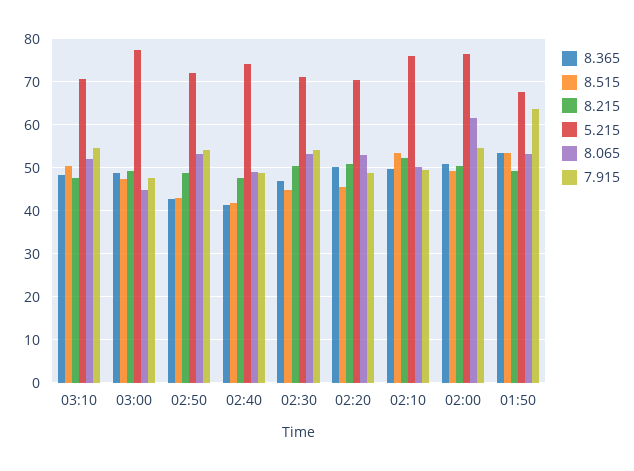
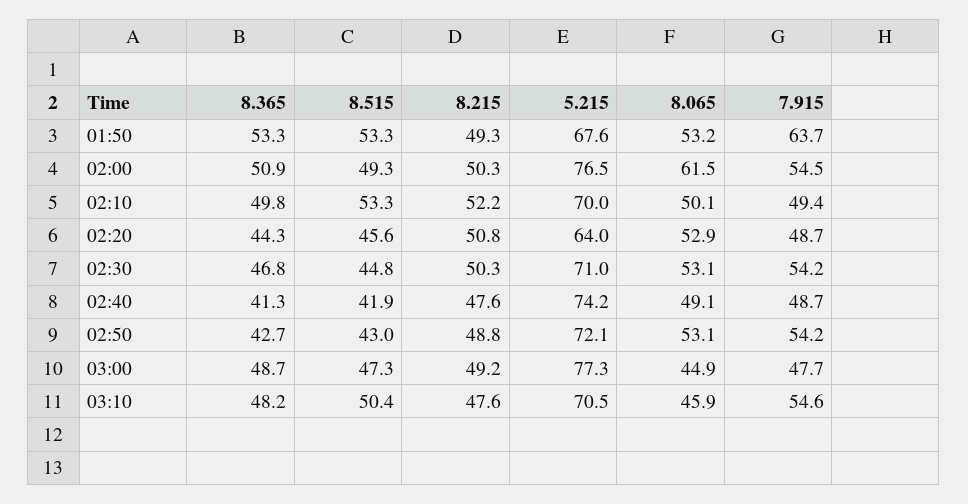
  {
    "8.365": {
      "03:10": 48.2,
      "03:00": 48.7,
      "02:50": 42.7,
      "02:40": 41.3,
      "02:30": 46.8,
-     "02:20": 50,
+     "02:20": 44.3,
      "02:10": 49.8,
      "02:00": 50.9,
      "01:50": 53.3
    },
    "8.515": {
      "03:10": 50.4,
      "03:00": 47.3,
      "02:50": 43,
      "02:40": 41.9,
      "02:30": 44.8,
      "02:20": 45.6,
      "02:10": 53.3,
      "02:00": 49.3,
      "01:50": 53.3
    },
    "8.215": {
      "03:10": 47.6,
      "03:00": 49.2,
      "02:50": 48.8,
      "02:40": 47.6,
      "02:30": 50.3,
      "02:20": 50.8,
      "02:10": 52.2,
      "02:00": 50.3,
      "01:50": 49.3
    },
    "5.215": {
      "03:10": 70.5,
      "03:00": 77.3,
      "02:50": 72.1,
      "02:40": 74.2,
      "02:30": 71,
-     "02:20": 70,
+     "02:20": 64,
-     "02:10": 76,
+     "02:10": 70,
      "02:00": 76.5,
      "01:50": 67.6
    },
    "8.065": {
-     "03:10": 52,
+     "03:10": 45.9,
      "03:00": 44.9,
      "02:50": 53.1,
      "02:40": 49.1,
      "02:30": 53.1,
      "02:20": 52.9,
      "02:10": 50.1,
      "02:00": 61.5,
      "01:50": 53.2
    },
    "7.915": {
      "03:10": 54.6,
      "03:00": 47.7,
      "02:50": 54.2,
      "02:40": 48.7,
      "02:30": 54.2,
      "02:20": 48.7,
      "02:10": 49.4,
      "02:00": 54.5,
      "01:50": 63.7
    }
  }

